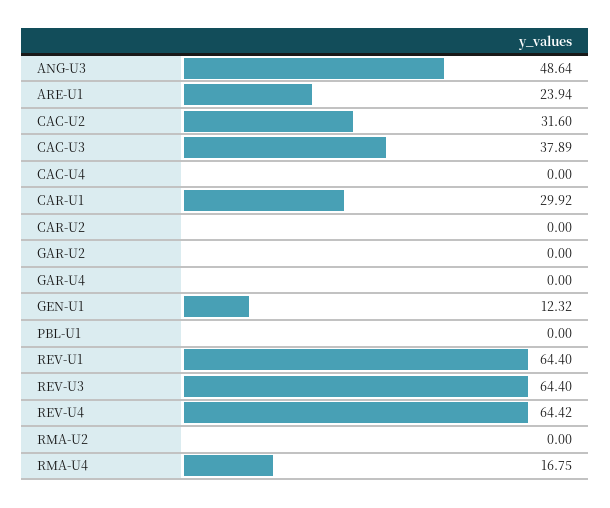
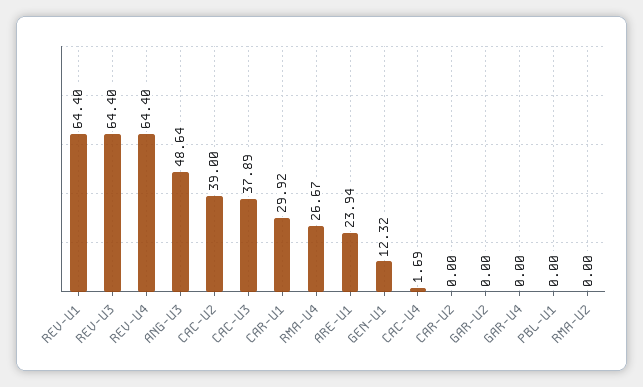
  {
    "ANG-U3": 48.64,
    "ARE-U1": 23.94,
-   "CAC-U2": 31.6,
+   "CAC-U2": 39,
    "CAC-U3": 37.89,
-   "CAC-U4": 0,
+   "CAC-U4": 1.69,
    "CAR-U1": 29.92,
    "CAR-U2": 0,
    "GAR-U2": 0,
    "GAR-U4": 0,
    "GEN-U1": 12.32,
    "PBL-U1": 0,
    "REV-U1": 64.4,
    "REV-U3": 64.4,
-   "REV-U4": 64.42,
+   "REV-U4": 64.4,
    "RMA-U2": 0,
-   "RMA-U4": 16.75
+   "RMA-U4": 26.67
  }

